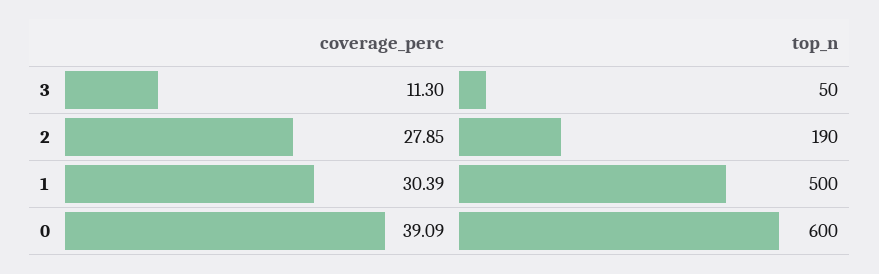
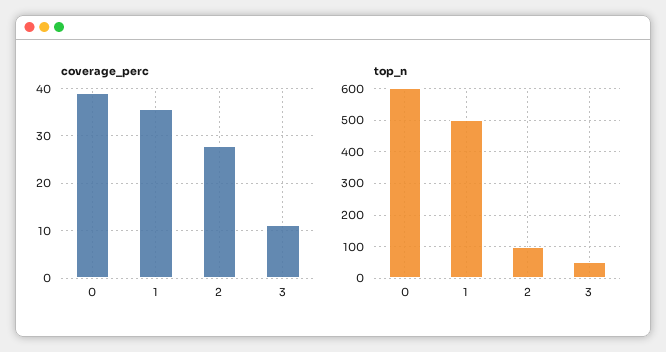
  {
    "coverage_perc": {
      "3": 11.3,
      "2": 27.85,
-     "1": 30.39,
+     "1": 36,
      "0": 39.09
    },
    "top_n": {
      "3": 50,
-     "2": 190,
+     "2": 100,
      "1": 500,
      "0": 600
    }
  }

